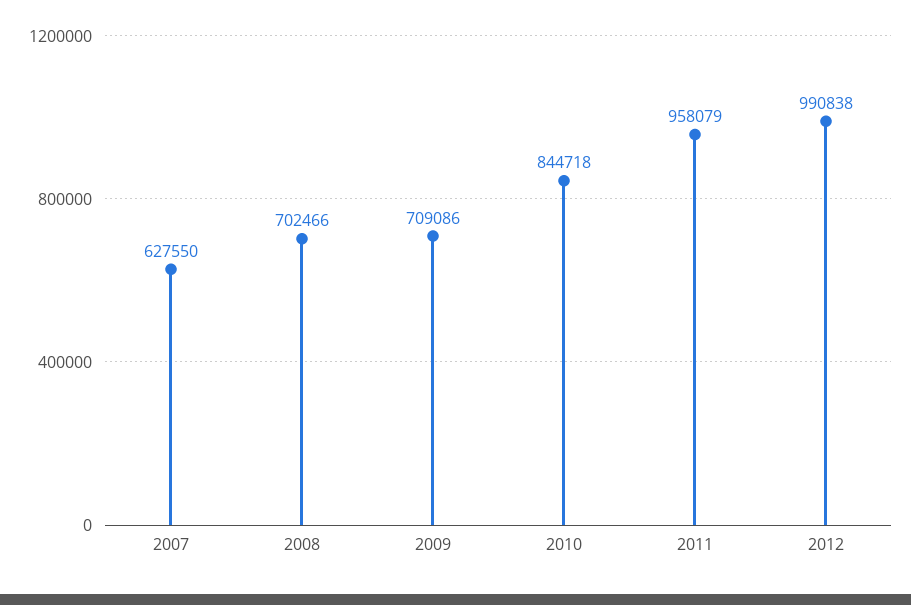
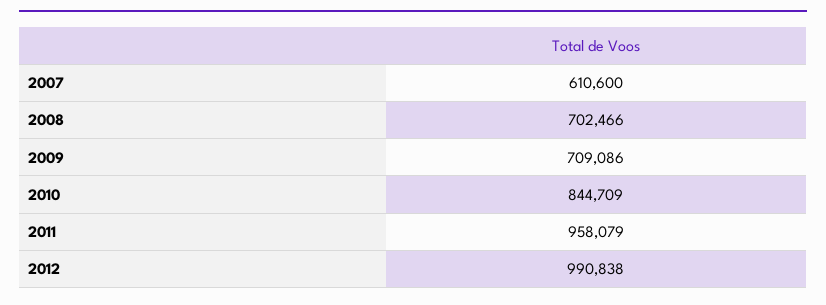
  {
-   "2007": 627550,
+   "2007": 610600,
    "2008": 702466,
    "2009": 709086,
-   "2010": 844718,
+   "2010": 844709,
    "2011": 958079,
    "2012": 990838
  }

